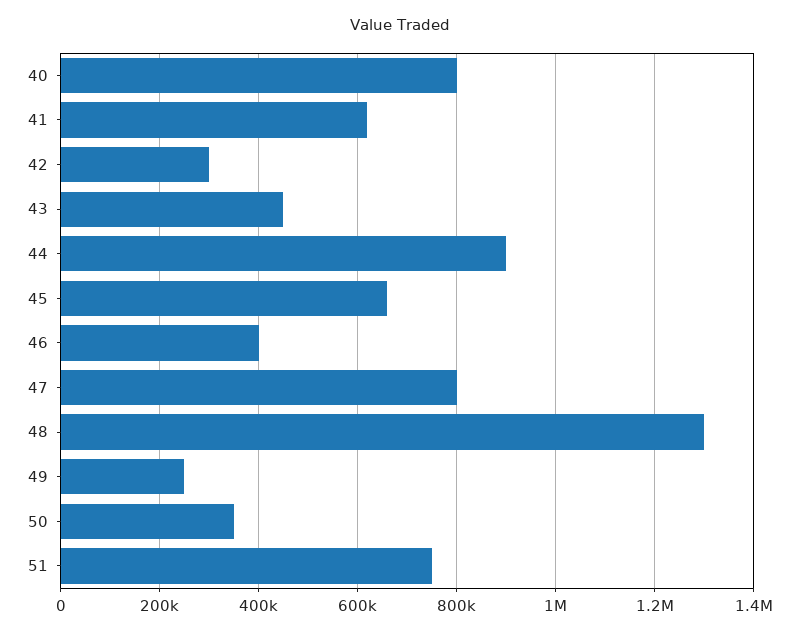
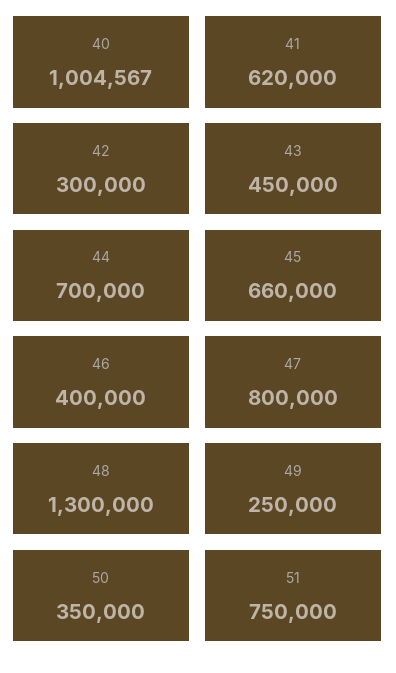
  {
-   "40": 800000,
+   "40": 1004567,
    "41": 620000,
    "42": 300000,
    "43": 450000,
-   "44": 900000,
+   "44": 700000,
    "45": 660000,
    "46": 400000,
    "47": 800000,
    "48": 1300000,
    "49": 250000,
    "50": 350000,
    "51": 750000
  }

